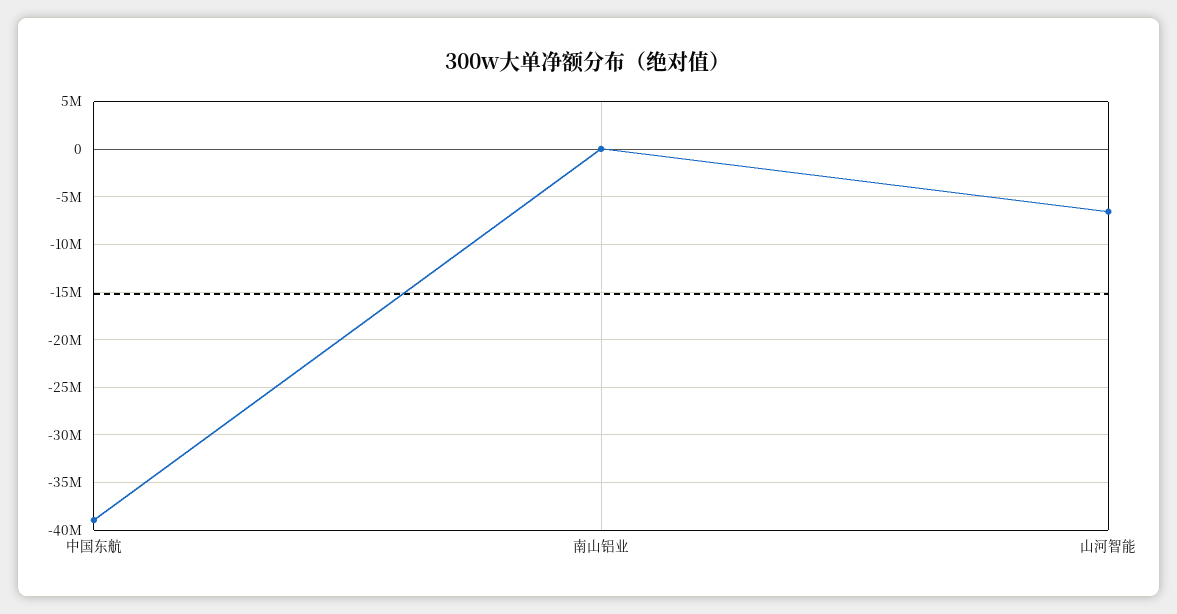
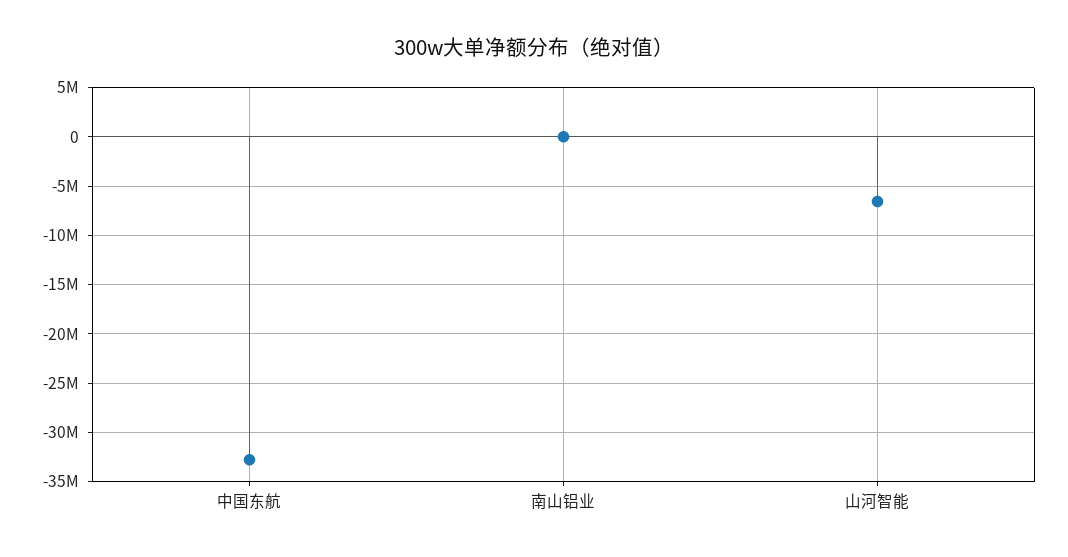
  {
-   "中国东航": -39000000,
+   "中国东航": -33000000,
    "南山铝业": 0,
    "山河智能": -7000000
  }

